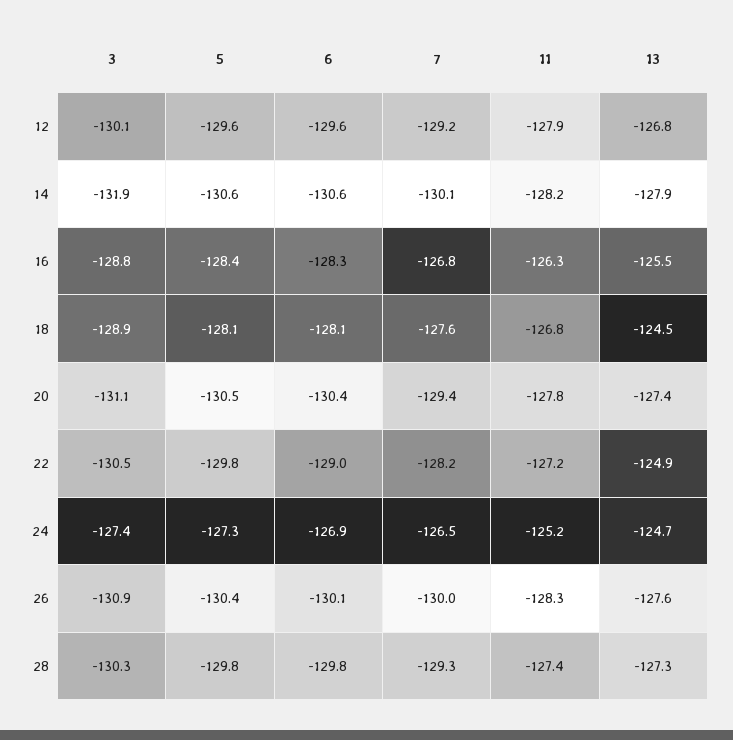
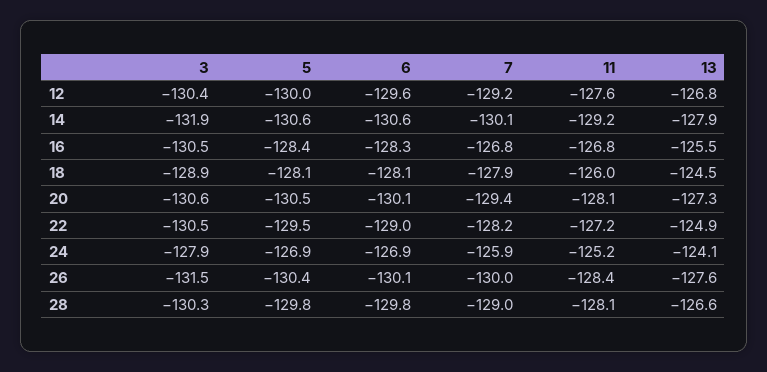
  {
    "3": {
-     "12": -130.1,
+     "12": -130.4,
      "14": -131.9,
-     "16": -128.8,
+     "16": -130.5,
      "18": -128.9,
-     "20": -131.1,
+     "20": -130.6,
      "22": -130.5,
-     "24": -127.4,
+     "24": -127.9,
-     "26": -130.9,
+     "26": -131.5,
      "28": -130.3
    },
    "5": {
-     "12": -129.6,
+     "12": -130,
      "14": -130.6,
      "16": -128.4,
      "18": -128.1,
      "20": -130.5,
-     "22": -129.8,
+     "22": -129.5,
-     "24": -127.3,
+     "24": -126.9,
      "26": -130.4,
      "28": -129.8
    },
    "6": {
      "12": -129.6,
      "14": -130.6,
      "16": -128.3,
      "18": -128.1,
-     "20": -130.4,
+     "20": -130.1,
      "22": -129,
      "24": -126.9,
      "26": -130.1,
      "28": -129.8
    },
    "7": {
      "12": -129.2,
      "14": -130.1,
      "16": -126.8,
-     "18": -127.6,
+     "18": -127.9,
      "20": -129.4,
      "22": -128.2,
-     "24": -126.5,
+     "24": -125.9,
      "26": -130,
-     "28": -129.3
+     "28": -129
    },
    "11": {
-     "12": -127.9,
+     "12": -127.6,
-     "14": -128.2,
+     "14": -129.2,
-     "16": -126.3,
+     "16": -126.8,
-     "18": -126.8,
+     "18": -126,
-     "20": -127.8,
+     "20": -128.1,
      "22": -127.2,
      "24": -125.2,
-     "26": -128.3,
+     "26": -128.4,
-     "28": -127.4
+     "28": -128.1
    },
    "13": {
      "12": -126.8,
      "14": -127.9,
      "16": -125.5,
      "18": -124.5,
-     "20": -127.4,
+     "20": -127.3,
      "22": -124.9,
-     "24": -124.7,
+     "24": -124.1,
      "26": -127.6,
-     "28": -127.3
+     "28": -126.6
    }
  }

